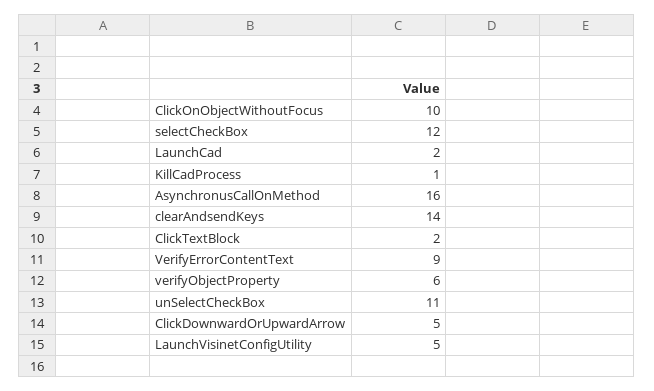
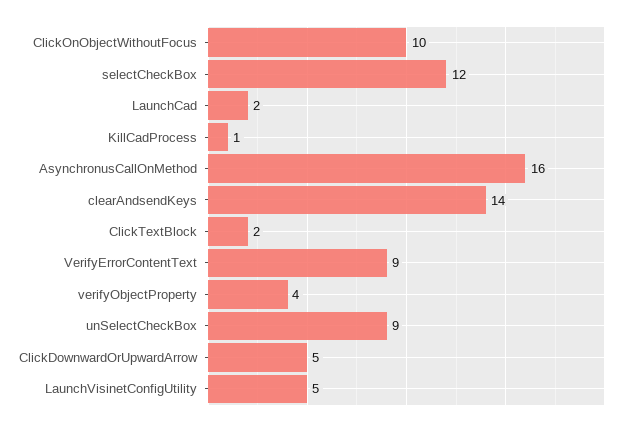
  {
    "ClickOnObjectWithoutFocus": 10,
    "selectCheckBox": 12,
    "LaunchCad": 2,
    "KillCadProcess": 1,
    "AsynchronusCallOnMethod": 16,
    "clearAndsendKeys": 14,
    "ClickTextBlock": 2,
    "VerifyErrorContentText": 9,
-   "verifyObjectProperty": 6,
+   "verifyObjectProperty": 4,
-   "unSelectCheckBox": 11,
+   "unSelectCheckBox": 9,
    "ClickDownwardOrUpwardArrow": 5,
    "LaunchVisinetConfigUtility": 5
  }

